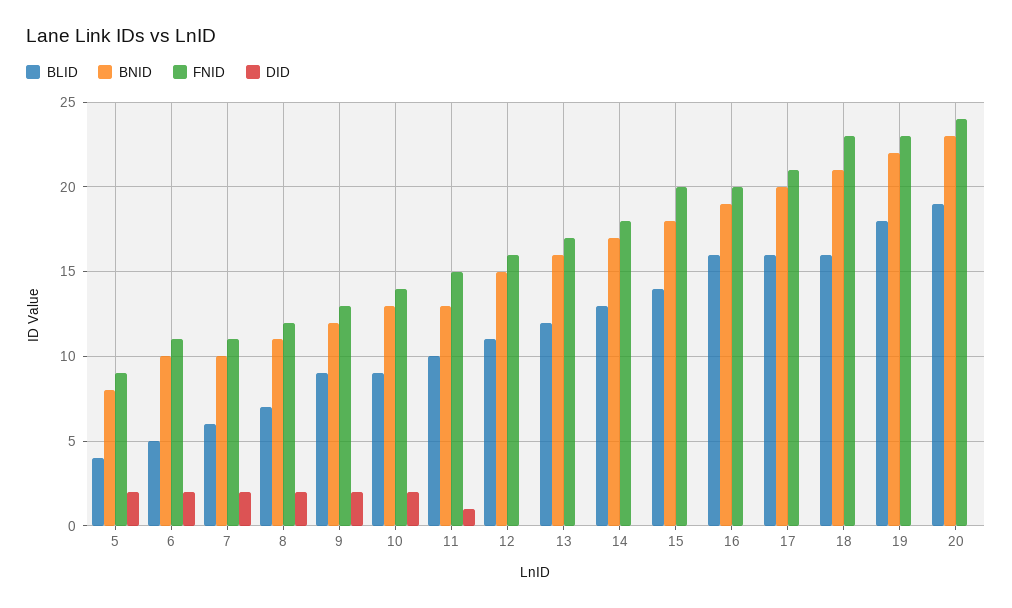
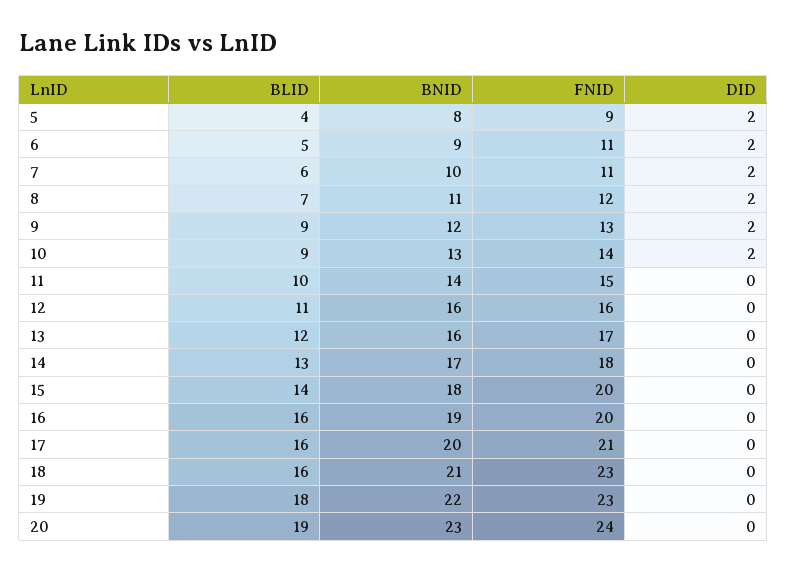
  {
    "BLID": {
      "5": 4,
      "6": 5,
      "7": 6,
      "8": 7,
      "9": 9,
      "10": 9,
      "11": 10,
      "12": 11,
      "13": 12,
      "14": 13,
      "15": 14,
      "16": 16,
      "17": 16,
      "18": 16,
      "19": 18,
      "20": 19
    },
    "BNID": {
      "5": 8,
-     "6": 10,
+     "6": 9,
      "7": 10,
      "8": 11,
      "9": 12,
      "10": 13,
-     "11": 13,
+     "11": 14,
-     "12": 15,
+     "12": 16,
      "13": 16,
      "14": 17,
      "15": 18,
      "16": 19,
      "17": 20,
      "18": 21,
      "19": 22,
      "20": 23
    },
    "FNID": {
      "5": 9,
      "6": 11,
      "7": 11,
      "8": 12,
      "9": 13,
      "10": 14,
      "11": 15,
      "12": 16,
      "13": 17,
      "14": 18,
      "15": 20,
      "16": 20,
      "17": 21,
      "18": 23,
      "19": 23,
      "20": 24
    },
    "DID": {
      "5": 2,
      "6": 2,
      "7": 2,
      "8": 2,
      "9": 2,
      "10": 2,
-     "11": 1,
+     "11": 0,
      "12": 0,
      "13": 0,
      "14": 0,
      "15": 0,
      "16": 0,
      "17": 0,
      "18": 0,
      "19": 0,
      "20": 0
    }
  }

